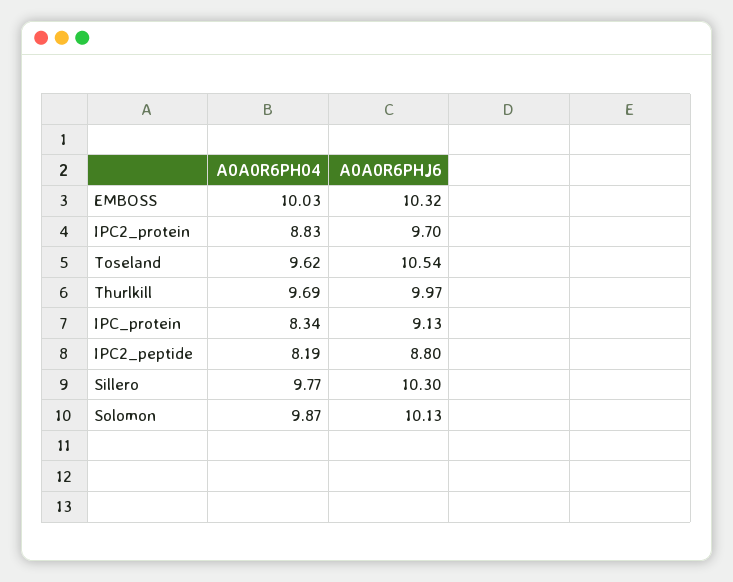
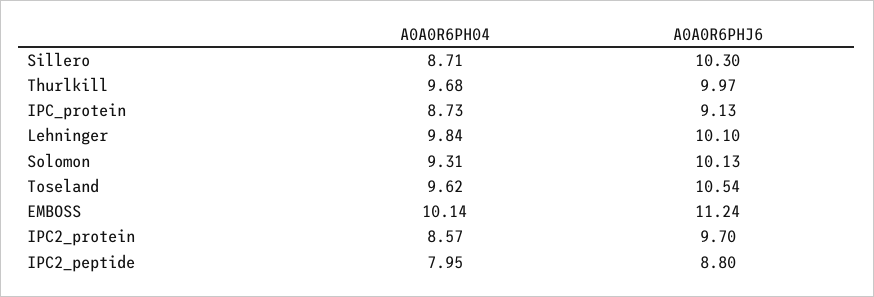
  {
    "A0A0R6PH04": {
-     "EMBOSS": 10.03,
+     "EMBOSS": 10.14,
-     "IPC2_protein": 8.83,
+     "IPC2_protein": 8.57,
      "Toseland": 9.62,
-     "Thurlkill": 9.69,
+     "Thurlkill": 9.68,
-     "IPC_protein": 8.34,
+     "IPC_protein": 8.73,
-     "IPC2_peptide": 8.19,
+     "IPC2_peptide": 7.95,
-     "Sillero": 9.77,
+     "Sillero": 8.71,
-     "Solomon": 9.87
+     "Solomon": 9.31,
+     "Lehninger": 9.84
    },
    "A0A0R6PHJ6": {
-     "EMBOSS": 10.32,
+     "EMBOSS": 11.24,
      "IPC2_protein": 9.7,
      "Toseland": 10.54,
      "Thurlkill": 9.97,
      "IPC_protein": 9.13,
      "IPC2_peptide": 8.8,
      "Sillero": 10.3,
-     "Solomon": 10.13
+     "Solomon": 10.13,
+     "Lehninger": 10.1
    }
  }

